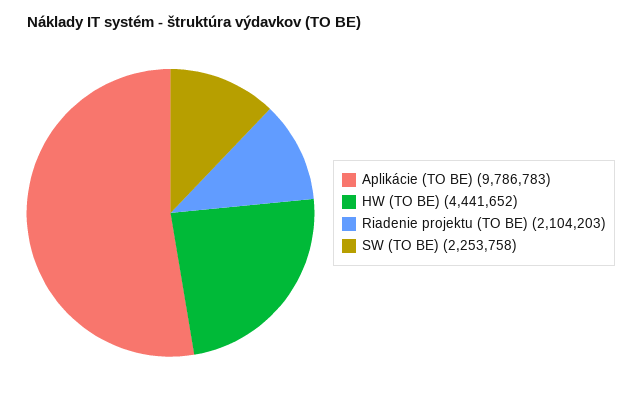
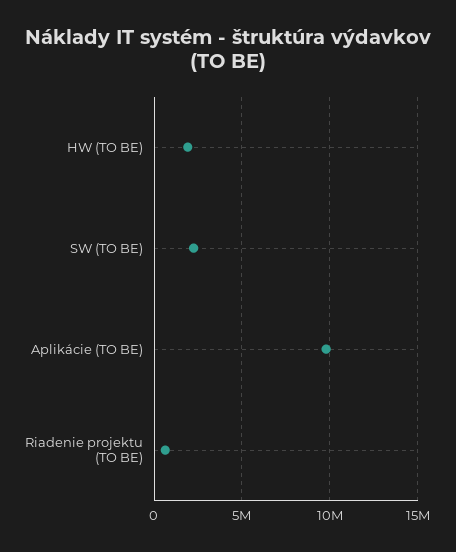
  {
    "Aplikácie (TO BE)": 9786783,
-   "HW (TO BE)": 4441652,
+   "HW (TO BE)": 2000000,
-   "Riadenie projektu (TO BE)": 2104203,
+   "Riadenie projektu (TO BE)": 500000,
    "SW (TO BE)": 2253758
  }

